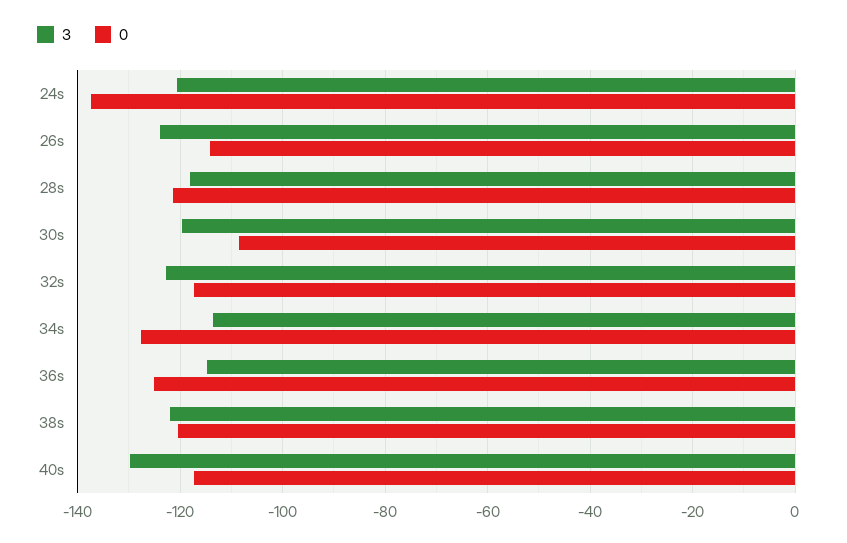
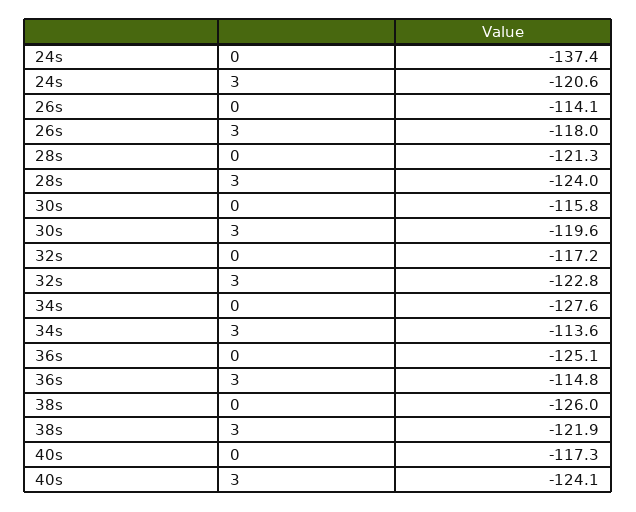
  {
    "3": {
      "24s": -120.6,
-     "26s": -124,
+     "26s": -118,
-     "28s": -118,
+     "28s": -124,
      "30s": -119.6,
      "32s": -122.8,
      "34s": -113.6,
      "36s": -114.8,
      "38s": -121.9,
-     "40s": -130
+     "40s": -124.1
    },
    "0": {
      "24s": -137.4,
      "26s": -114.1,
      "28s": -121.3,
-     "30s": -108,
+     "30s": -115.8,
      "32s": -117.2,
      "34s": -127.6,
      "36s": -125.1,
-     "38s": -120,
+     "38s": -126,
      "40s": -117.3
    }
  }

